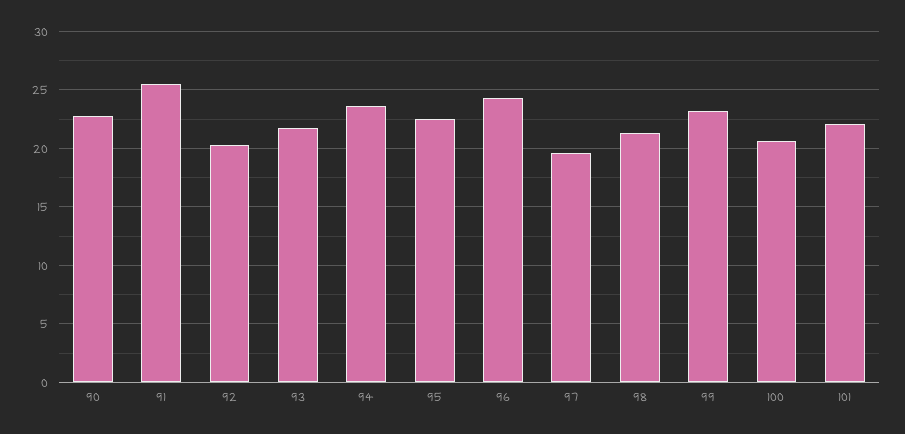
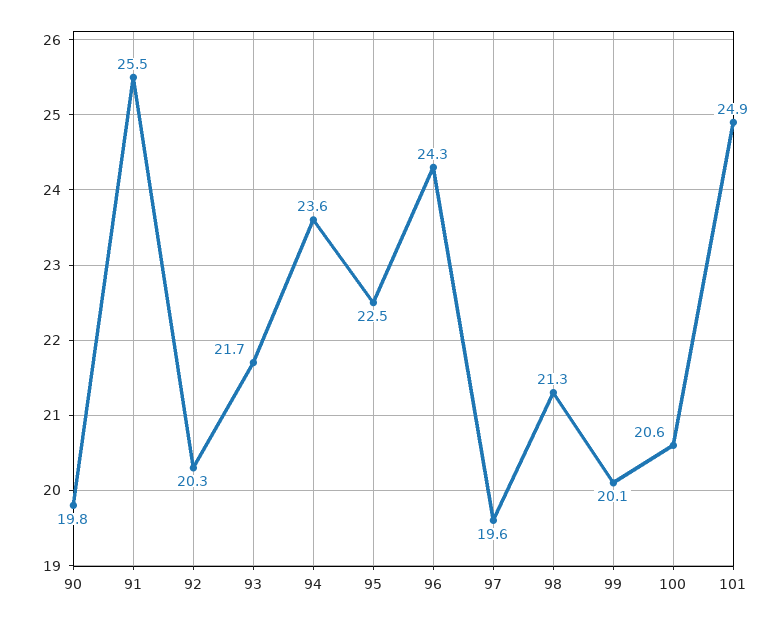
  {
-   "90": 23,
+   "90": 19.8,
    "91": 25.5,
    "92": 20.3,
    "93": 21.7,
    "94": 23.6,
    "95": 22.5,
    "96": 24.3,
    "97": 19.6,
    "98": 21.3,
-   "99": 23,
+   "99": 20.1,
    "100": 20.6,
-   "101": 22
+   "101": 24.9
  }

